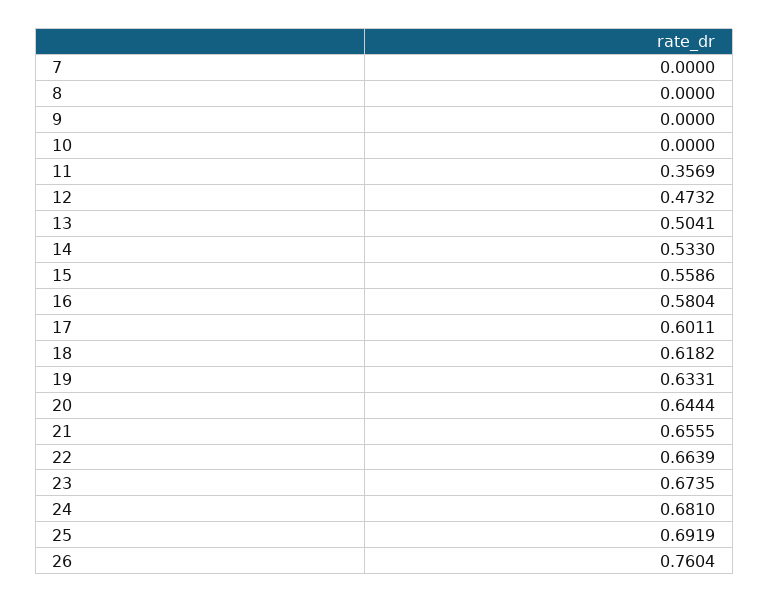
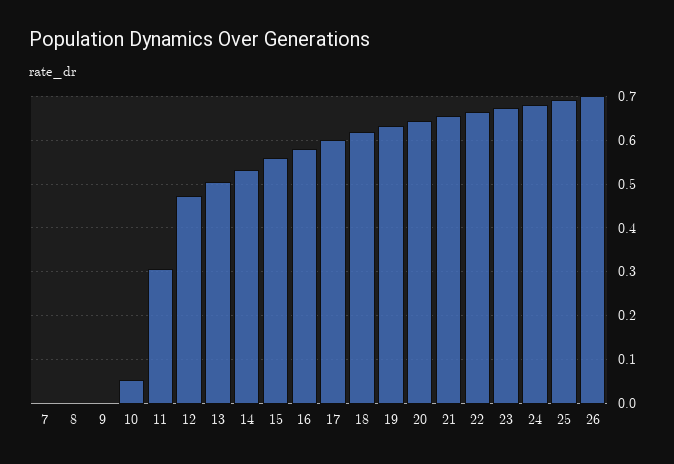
  {
    "7": 0,
    "8": 0,
    "9": 0,
-   "10": 0,
+   "10": 0.06,
-   "11": 0.3569,
+   "11": 0.3,
    "12": 0.4732,
    "13": 0.5041,
    "14": 0.533,
    "15": 0.5586,
    "16": 0.5804,
    "17": 0.6011,
    "18": 0.6182,
    "19": 0.6331,
    "20": 0.6444,
    "21": 0.6555,
    "22": 0.6639,
    "23": 0.6735,
    "24": 0.681,
    "25": 0.6919,
-   "26": 0.7604
+   "26": 0.7
  }

